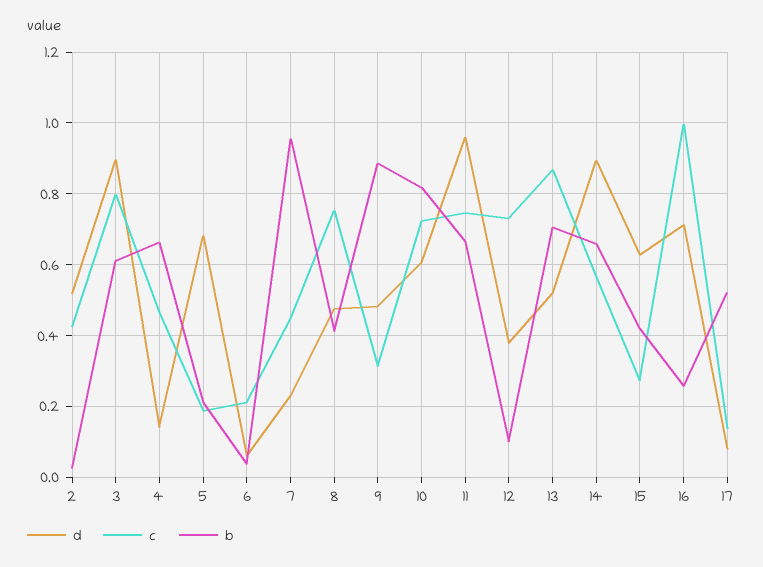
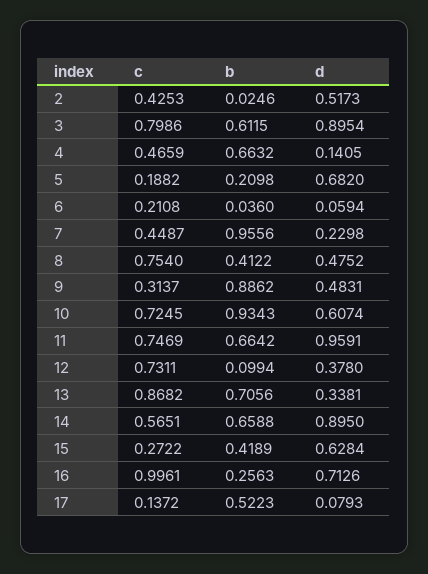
  {
    "d": {
      "2": 0.5173,
      "3": 0.8954,
      "4": 0.1405,
      "5": 0.682,
      "6": 0.0594,
      "7": 0.2298,
      "8": 0.4752,
      "9": 0.4831,
      "10": 0.6074,
      "11": 0.9591,
      "12": 0.378,
-     "13": 0.52,
+     "13": 0.3381,
      "14": 0.895,
      "15": 0.6284,
      "16": 0.7126,
      "17": 0.0793
    },
    "c": {
      "2": 0.4253,
      "3": 0.7986,
      "4": 0.4659,
      "5": 0.1882,
      "6": 0.2108,
      "7": 0.4487,
      "8": 0.754,
      "9": 0.3137,
      "10": 0.7245,
      "11": 0.7469,
      "12": 0.7311,
      "13": 0.8682,
      "14": 0.5651,
      "15": 0.2722,
      "16": 0.9961,
      "17": 0.1372
    },
    "b": {
      "2": 0.0246,
      "3": 0.6115,
      "4": 0.6632,
      "5": 0.2098,
      "6": 0.036,
      "7": 0.9556,
      "8": 0.4122,
      "9": 0.8862,
-     "10": 0.82,
+     "10": 0.9343,
      "11": 0.6642,
      "12": 0.0994,
      "13": 0.7056,
      "14": 0.6588,
      "15": 0.4189,
      "16": 0.2563,
      "17": 0.5223
    }
  }

